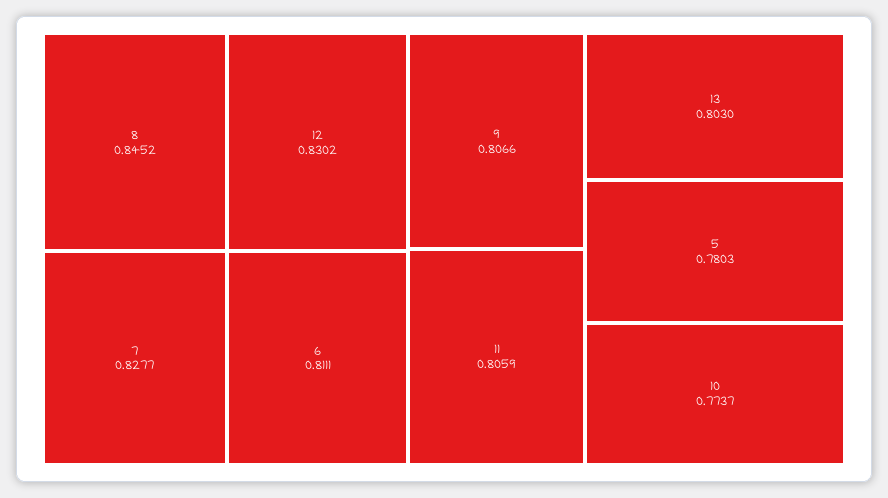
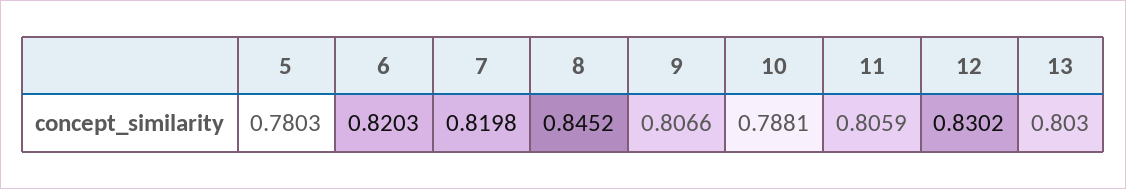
  {
    "8": 0.8452,
    "12": 0.8302,
-   "7": 0.8277,
+   "7": 0.8198,
-   "6": 0.8111,
+   "6": 0.8203,
    "9": 0.8066,
    "11": 0.8059,
    "13": 0.803,
    "5": 0.7803,
-   "10": 0.7737
+   "10": 0.7881
  }

